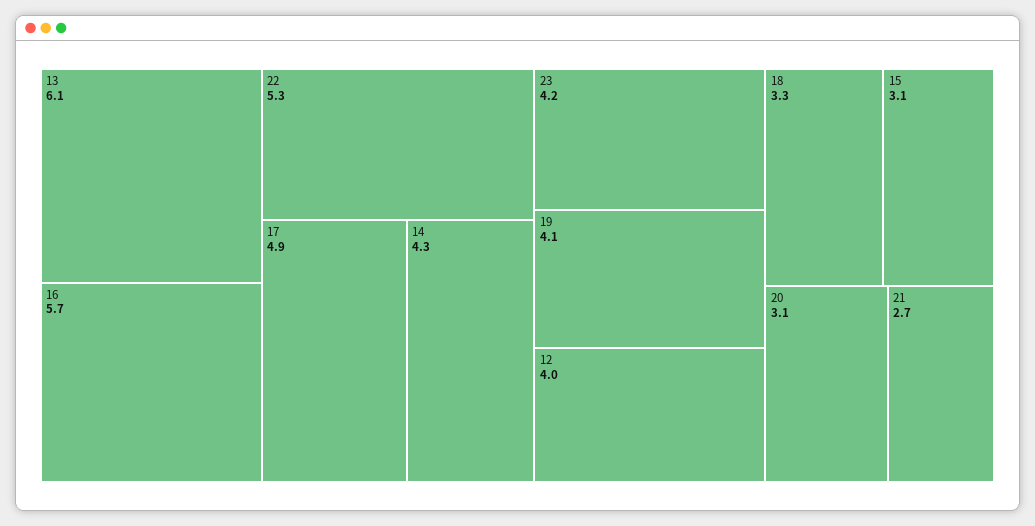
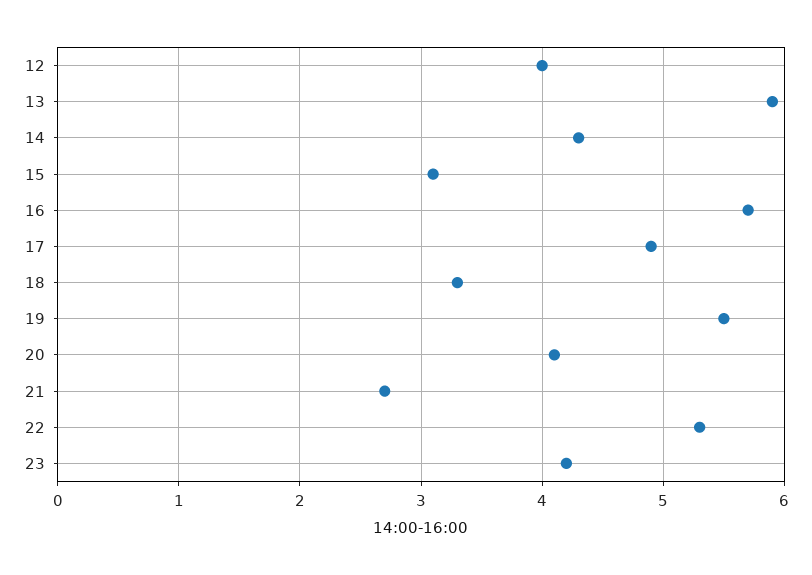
  {
-   "13": 6.1,
+   "13": 5.9,
    "16": 5.7,
    "22": 5.3,
    "17": 4.9,
    "14": 4.3,
    "23": 4.2,
-   "19": 4.1,
+   "19": 5.5,
    "12": 4,
    "18": 3.3,
    "15": 3.1,
-   "20": 3.1,
+   "20": 4.1,
    "21": 2.7
  }

